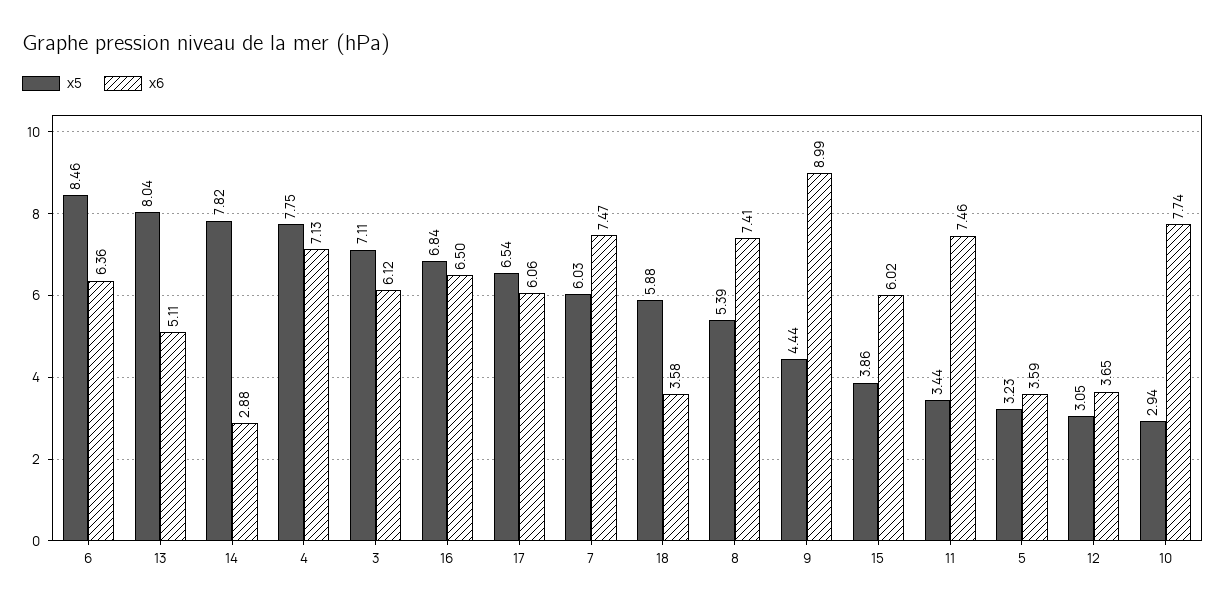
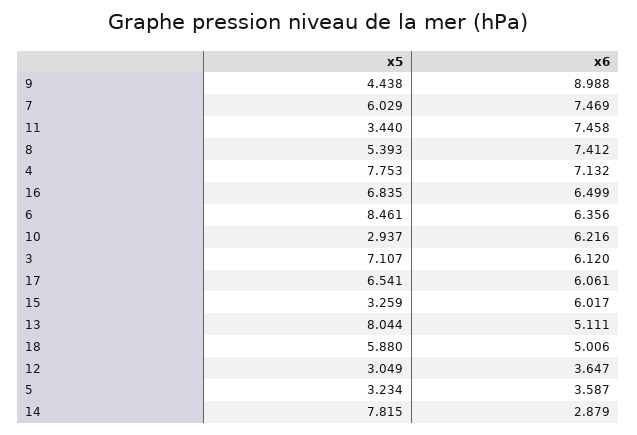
  {
    "x5": {
      "6": 8.461,
      "13": 8.044,
      "14": 7.815,
      "4": 7.753,
      "3": 7.107,
      "16": 6.835,
      "17": 6.541,
      "7": 6.029,
      "18": 5.88,
      "8": 5.393,
      "9": 4.438,
-     "15": 3.86,
+     "15": 3.259,
      "11": 3.44,
      "5": 3.234,
      "12": 3.049,
      "10": 2.937
    },
    "x6": {
      "6": 6.356,
      "13": 5.111,
      "14": 2.879,
      "4": 7.132,
      "3": 6.12,
      "16": 6.499,
      "17": 6.061,
      "7": 7.469,
-     "18": 3.58,
+     "18": 5.006,
      "8": 7.412,
      "9": 8.988,
      "15": 6.017,
      "11": 7.458,
      "5": 3.587,
      "12": 3.647,
-     "10": 7.74
+     "10": 6.216
    }
  }

